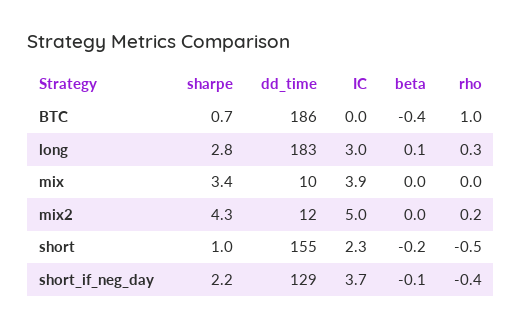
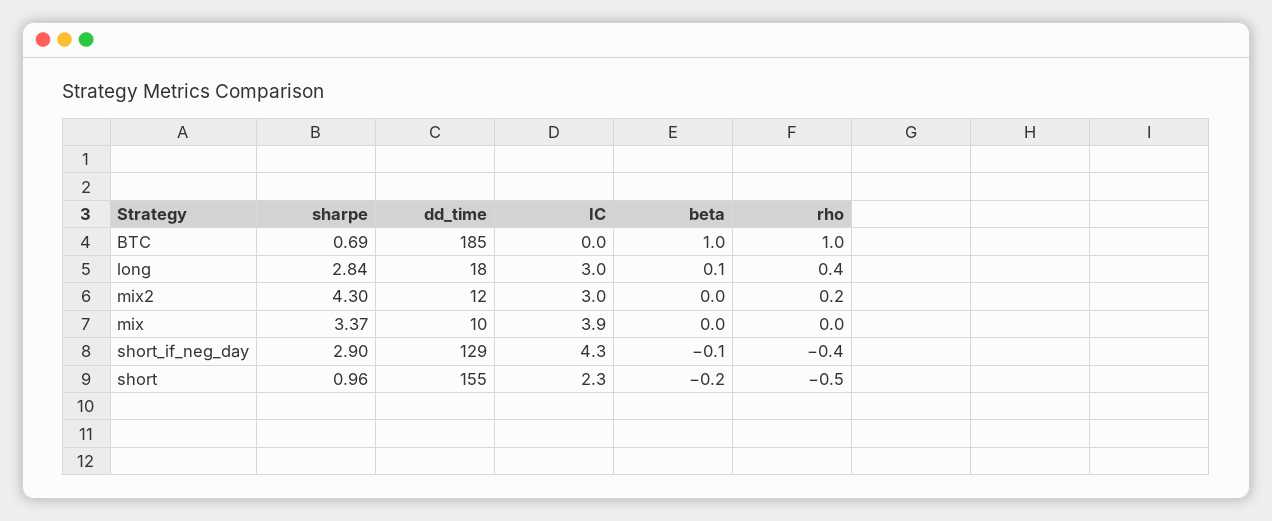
  {
    "sharpe": {
      "BTC": 0.69,
      "long": 2.84,
      "mix": 3.37,
      "mix2": 4.3,
      "short": 0.96,
-     "short_if_neg_day": 2.2
+     "short_if_neg_day": 2.9
    },
    "dd_time": {
-     "BTC": 186,
+     "BTC": 185,
-     "long": 183,
+     "long": 18,
      "mix": 10,
      "mix2": 12,
      "short": 155,
      "short_if_neg_day": 129
    },
    "IC": {
      "BTC": 0,
      "long": 3,
      "mix": 3.9,
-     "mix2": 5,
+     "mix2": 3,
      "short": 2.3,
-     "short_if_neg_day": 3.7
+     "short_if_neg_day": 4.3
    },
    "beta": {
-     "BTC": -0.4,
+     "BTC": 1,
      "long": 0.1,
      "mix": 0,
      "mix2": 0,
      "short": -0.2,
      "short_if_neg_day": -0.1
    },
    "rho": {
      "BTC": 1,
-     "long": 0.3,
+     "long": 0.4,
      "mix": 0,
      "mix2": 0.2,
      "short": -0.5,
      "short_if_neg_day": -0.4
    }
  }

